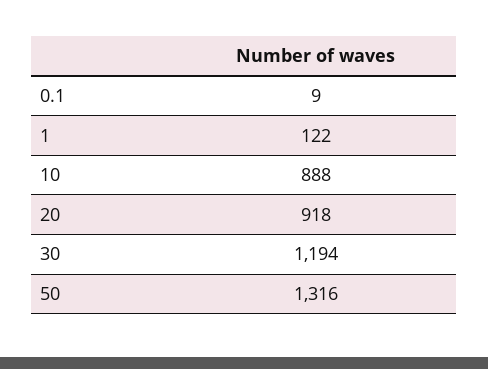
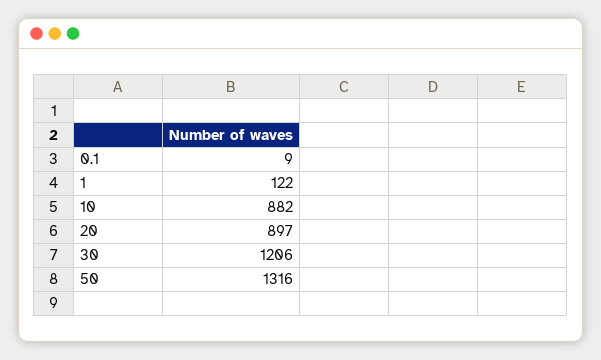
  {
    "0.1": 9,
    "1": 122,
-   "10": 888,
+   "10": 882,
-   "20": 918,
+   "20": 897,
-   "30": 1194,
+   "30": 1206,
    "50": 1316
  }

